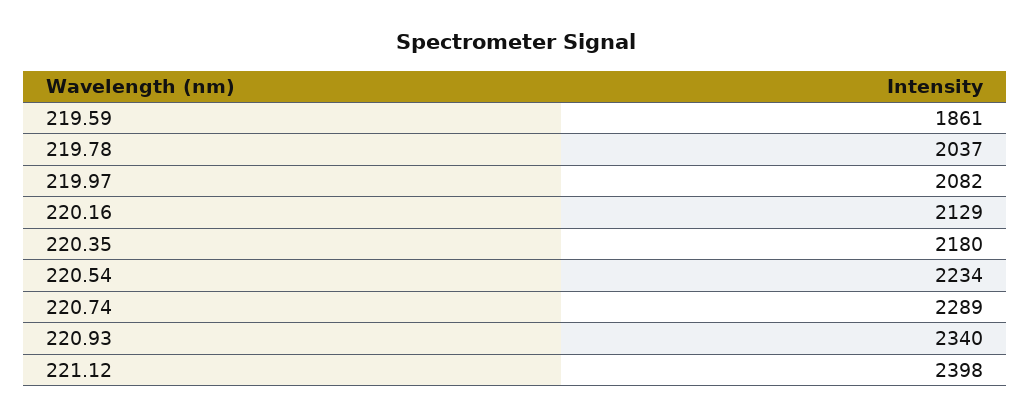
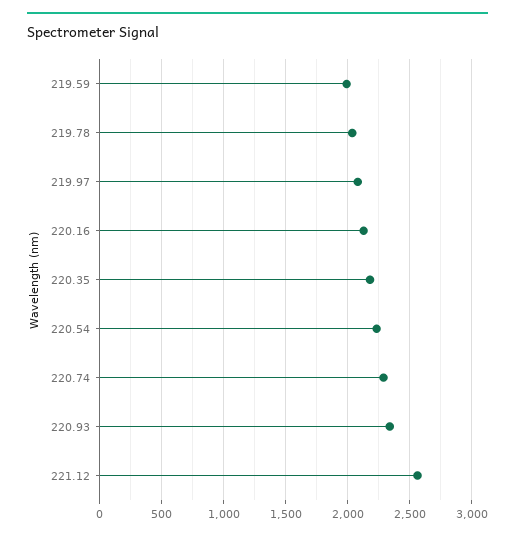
  {
-   "219.59": 1861,
+   "219.59": 2000,
    "219.78": 2037,
    "219.97": 2082,
    "220.16": 2129,
    "220.35": 2180,
    "220.54": 2234,
    "220.74": 2289,
    "220.93": 2340,
-   "221.12": 2398
+   "221.12": 2550
  }

